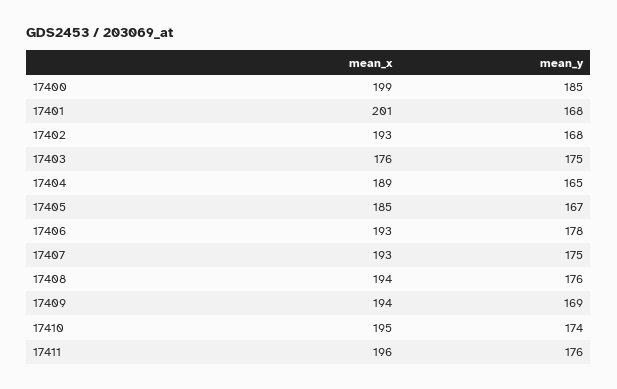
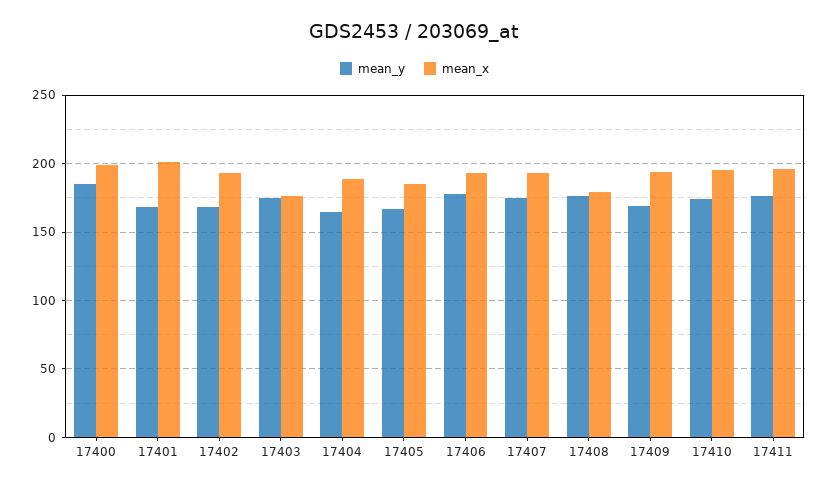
  {
    "mean_x": {
      "17400": 199,
      "17401": 201,
      "17402": 193,
      "17403": 176,
      "17404": 189,
      "17405": 185,
      "17406": 193,
      "17407": 193,
-     "17408": 194,
+     "17408": 180,
      "17409": 194,
      "17410": 195,
      "17411": 196
    },
    "mean_y": {
      "17400": 185,
      "17401": 168,
      "17402": 168,
      "17403": 175,
      "17404": 165,
      "17405": 167,
      "17406": 178,
      "17407": 175,
      "17408": 176,
      "17409": 169,
      "17410": 174,
      "17411": 176
    }
  }

